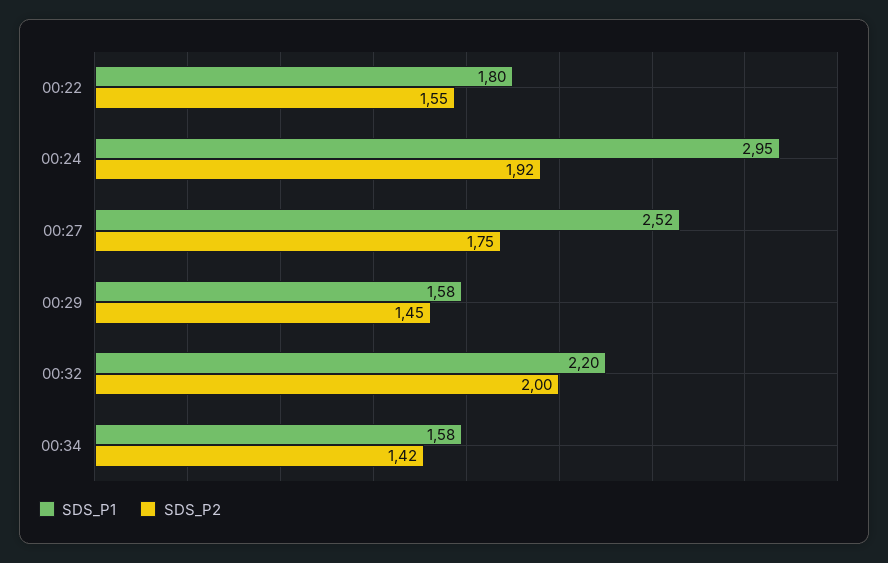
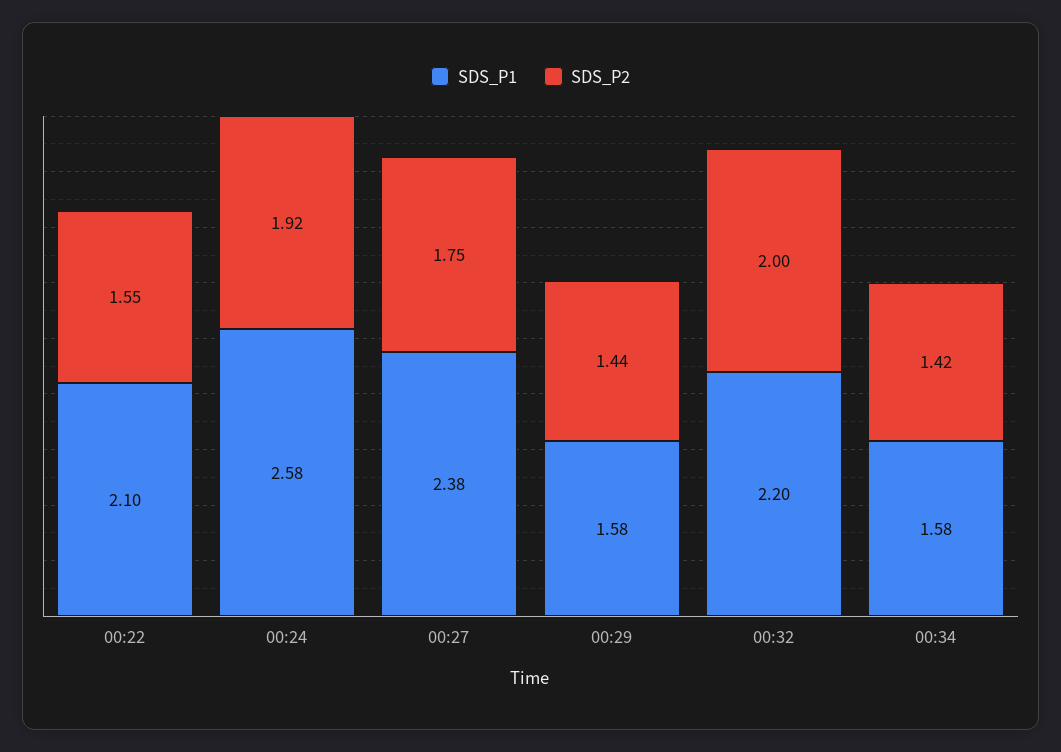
  {
    "SDS_P1": {
-     "00:22": 1.8,
+     "00:22": 2.1,
-     "00:24": 2.95,
+     "00:24": 2.58,
-     "00:27": 2.52,
+     "00:27": 2.38,
      "00:29": 1.58,
      "00:32": 2.2,
      "00:34": 1.58
    },
    "SDS_P2": {
      "00:22": 1.55,
      "00:24": 1.92,
      "00:27": 1.75,
-     "00:29": 1.45,
+     "00:29": 1.44,
      "00:32": 2,
      "00:34": 1.42
    }
  }

